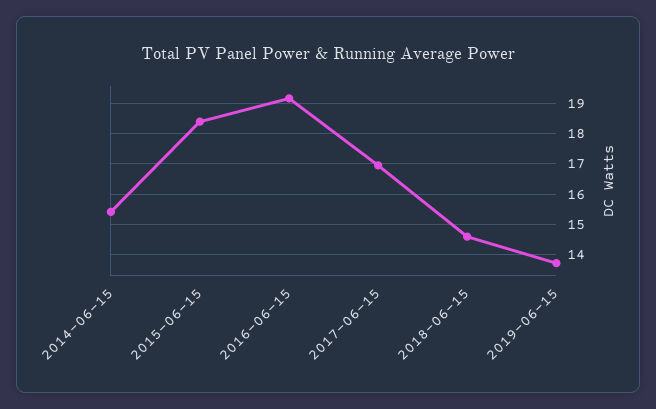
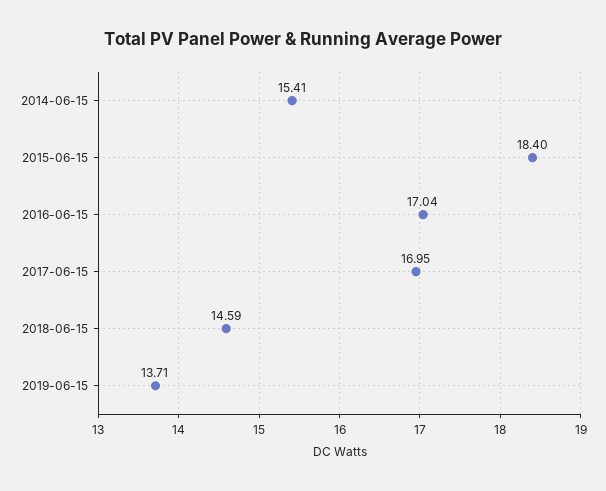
  {
    "2014-06-15": 15.41,
    "2015-06-15": 18.4,
-   "2016-06-15": 19.2,
+   "2016-06-15": 17.04,
    "2017-06-15": 16.95,
    "2018-06-15": 14.59,
    "2019-06-15": 13.71
  }

